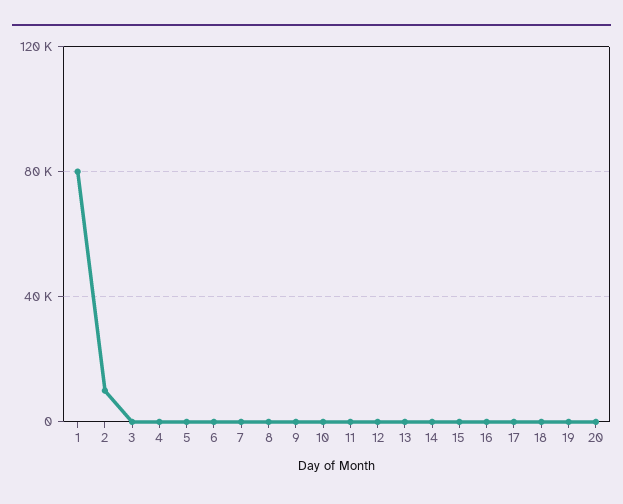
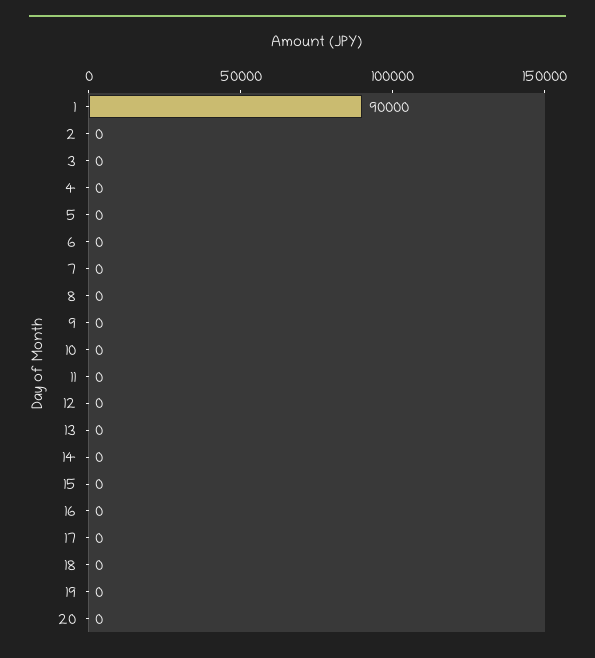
  {
-   "1": 80000,
+   "1": 90000,
-   "2": 10000,
+   "2": 0,
    "3": 0,
    "4": 0,
    "5": 0,
    "6": 0,
    "7": 0,
    "8": 0,
    "9": 0,
    "10": 0,
    "11": 0,
    "12": 0,
    "13": 0,
    "14": 0,
    "15": 0,
    "16": 0,
    "17": 0,
    "18": 0,
    "19": 0,
    "20": 0
  }

